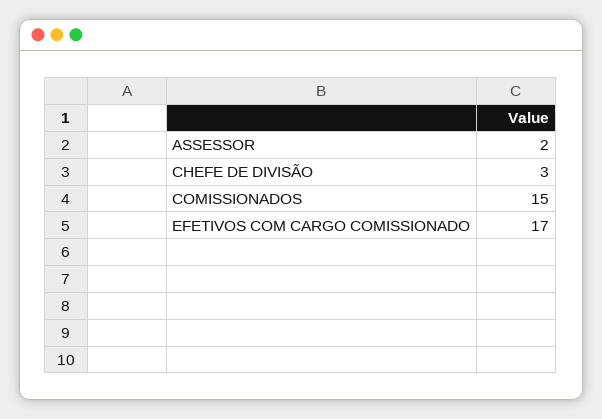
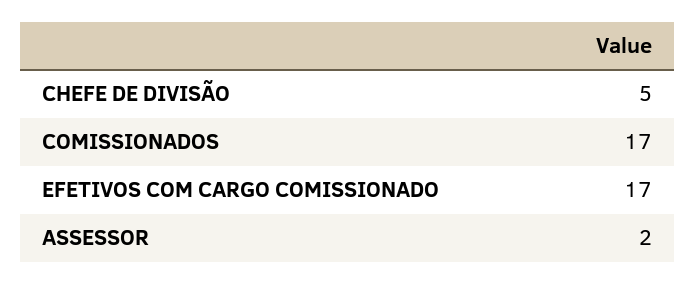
  {
    "ASSESSOR": 2,
-   "CHEFE DE DIVISÃO": 3,
+   "CHEFE DE DIVISÃO": 5,
-   "COMISSIONADOS": 15,
+   "COMISSIONADOS": 17,
    "EFETIVOS COM CARGO COMISSIONADO": 17
  }

